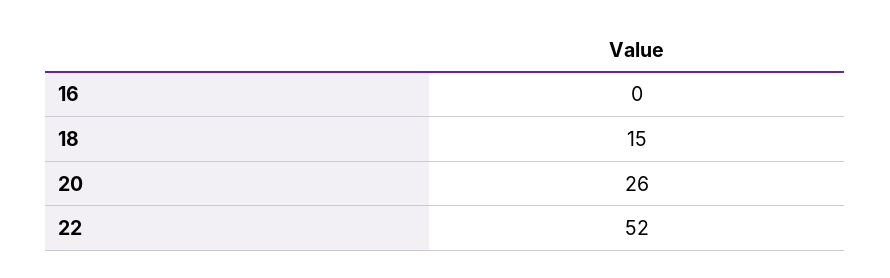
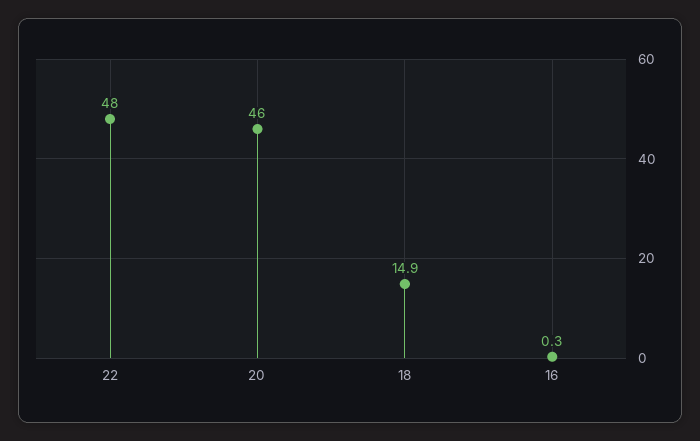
  {
    "16": 0.3,
    "18": 14.9,
-   "20": 26,
+   "20": 46,
-   "22": 52
+   "22": 48
  }

